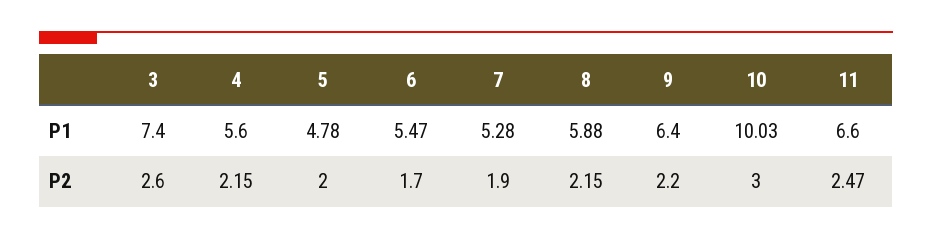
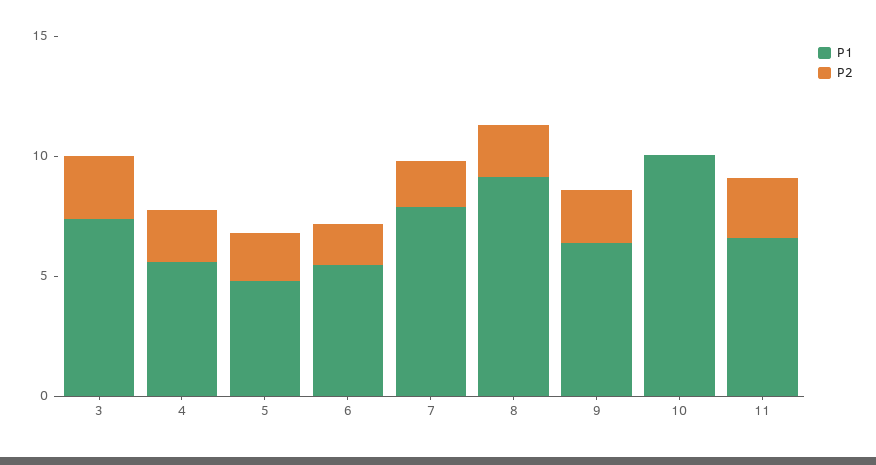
  {
    "P1": {
      "3": 7.4,
      "4": 5.6,
      "5": 4.78,
      "6": 5.47,
-     "7": 5.28,
+     "7": 8,
-     "8": 5.88,
+     "8": 9,
      "9": 6.4,
      "10": 10.03,
      "11": 6.6
    },
    "P2": {
      "3": 2.6,
      "4": 2.15,
      "5": 2,
      "6": 1.7,
      "7": 1.9,
      "8": 2.15,
      "9": 2.2,
-     "10": 3,
+     "10": 0,
      "11": 2.47
    }
  }

